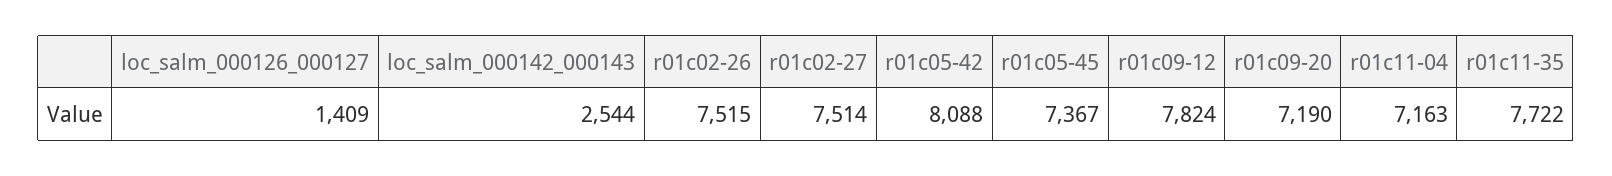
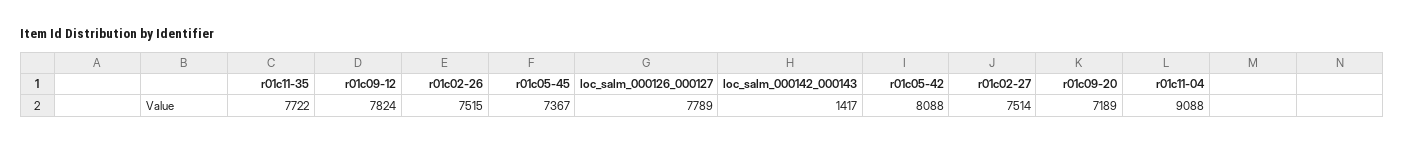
  {
-   "loc_salm_000126_000127": 1409,
+   "loc_salm_000126_000127": 7789,
-   "loc_salm_000142_000143": 2544,
+   "loc_salm_000142_000143": 1417,
    "r01c02-26": 7515,
    "r01c02-27": 7514,
    "r01c05-42": 8088,
    "r01c05-45": 7367,
    "r01c09-12": 7824,
-   "r01c09-20": 7190,
+   "r01c09-20": 7189,
-   "r01c11-04": 7163,
+   "r01c11-04": 9088,
    "r01c11-35": 7722
  }

